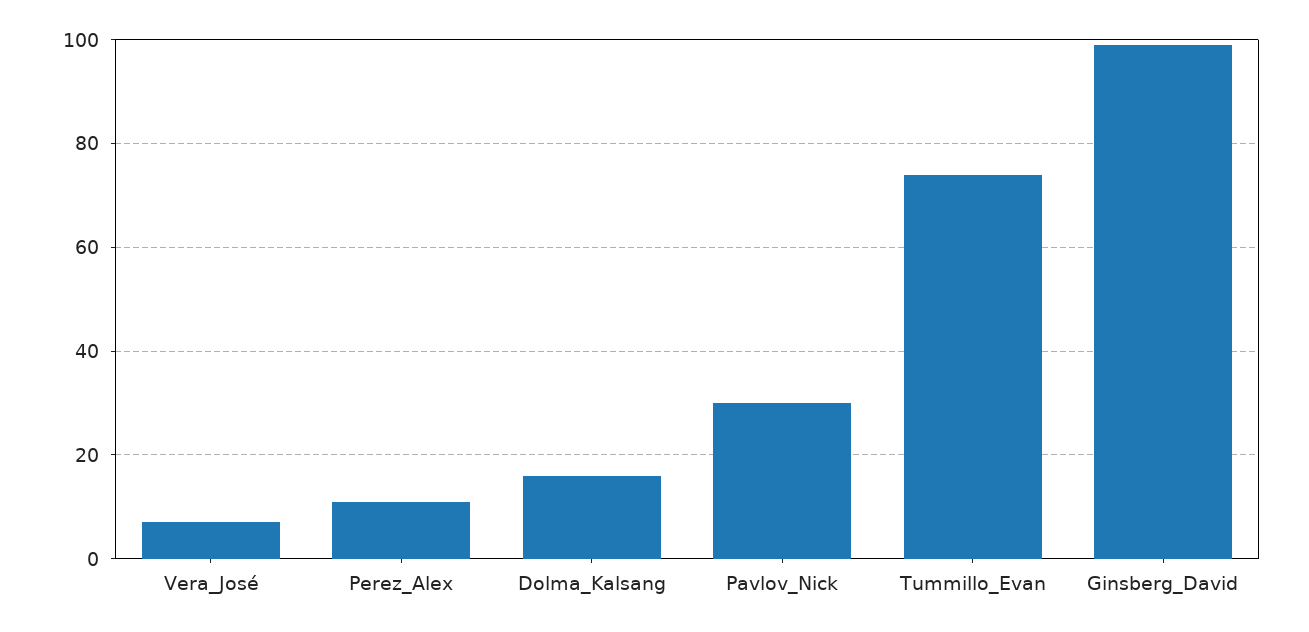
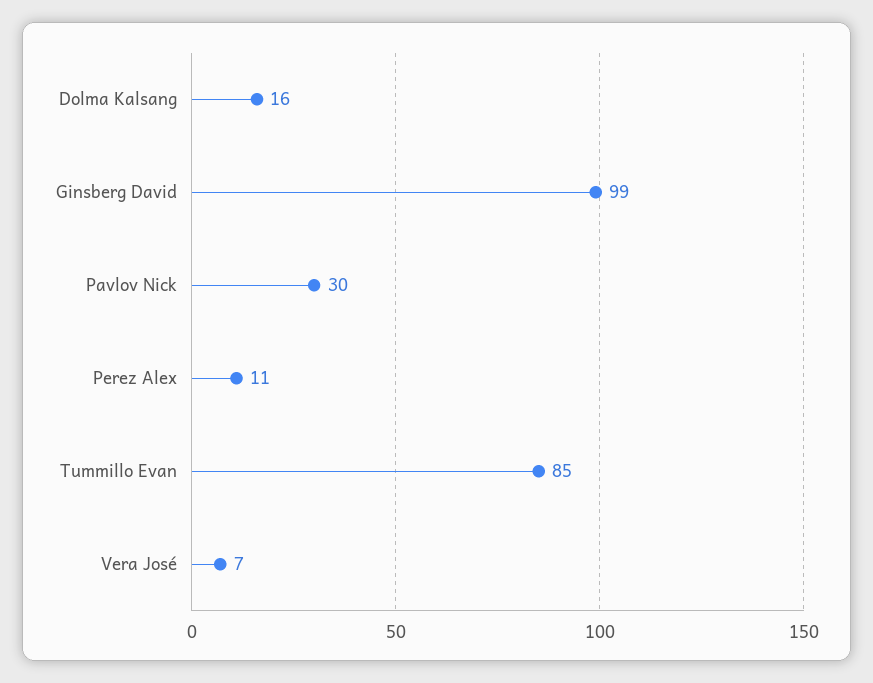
  {
    "Vera_José": 7,
    "Perez_Alex": 11,
    "Dolma_Kalsang": 16,
    "Pavlov_Nick": 30,
-   "Tummillo_Evan": 75,
+   "Tummillo_Evan": 85,
    "Ginsberg_David": 99
  }

